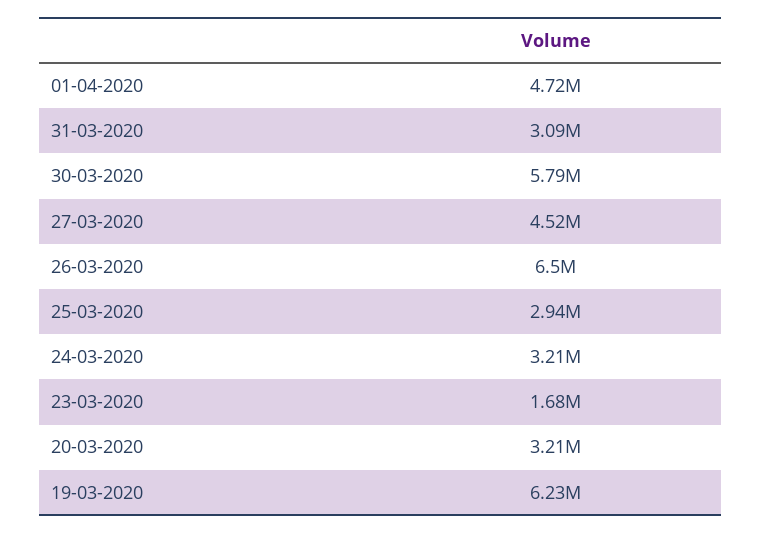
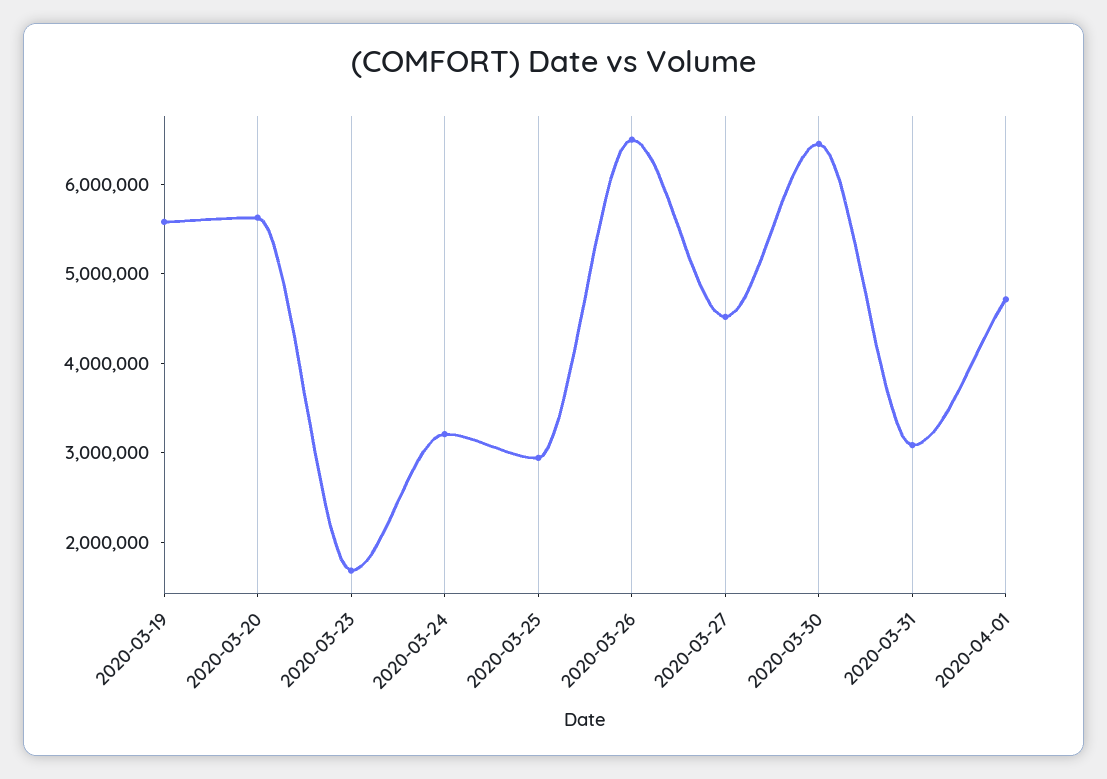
  {
    "01-04-2020": 4720000,
    "31-03-2020": 3090000,
-   "30-03-2020": 5790000,
+   "30-03-2020": 6400000,
    "27-03-2020": 4520000,
    "26-03-2020": 6500000,
    "25-03-2020": 2940000,
    "24-03-2020": 3210000,
    "23-03-2020": 1680000,
-   "20-03-2020": 3210000,
+   "20-03-2020": 5600000,
-   "19-03-2020": 6230000
+   "19-03-2020": 5600000
  }

